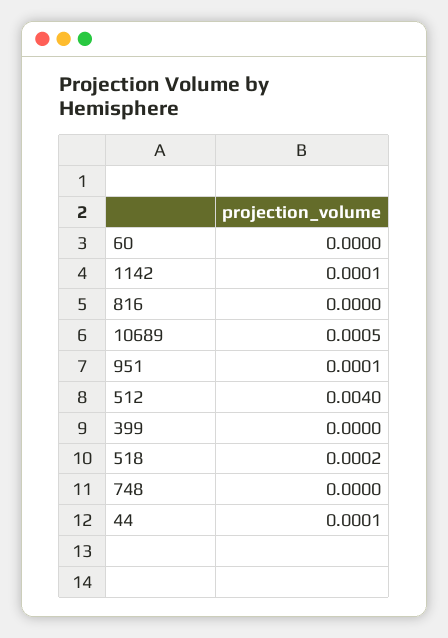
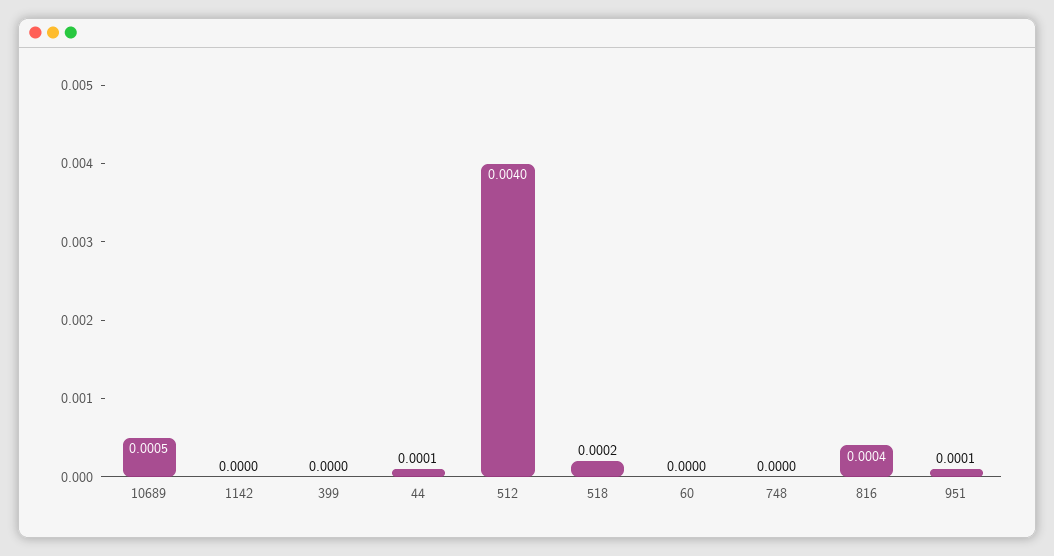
  {
    "60": 0,
-   "1142": 0.0001,
+   "1142": 0,
-   "816": 0,
+   "816": 0.0004,
    "10689": 0.0005,
    "951": 0.0001,
    "512": 0.004,
    "399": 0,
    "518": 0.0002,
    "748": 0,
    "44": 0.0001
  }

